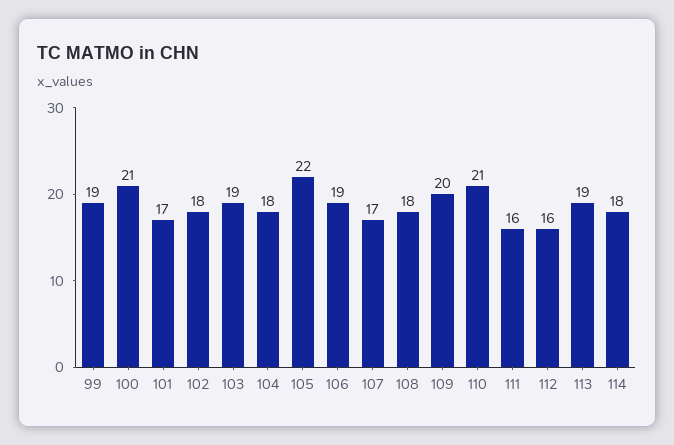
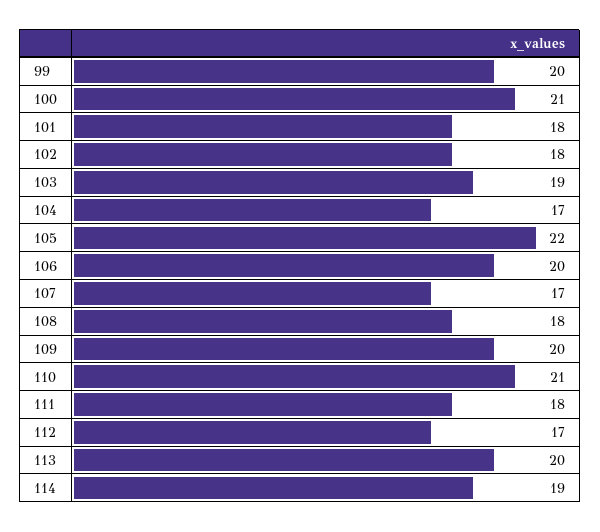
  {
-   "99": 19,
+   "99": 20,
    "100": 21,
-   "101": 17,
+   "101": 18,
    "102": 18,
    "103": 19,
-   "104": 18,
+   "104": 17,
    "105": 22,
-   "106": 19,
+   "106": 20,
    "107": 17,
    "108": 18,
    "109": 20,
    "110": 21,
-   "111": 16,
+   "111": 18,
-   "112": 16,
+   "112": 17,
-   "113": 19,
+   "113": 20,
-   "114": 18
+   "114": 19
  }

